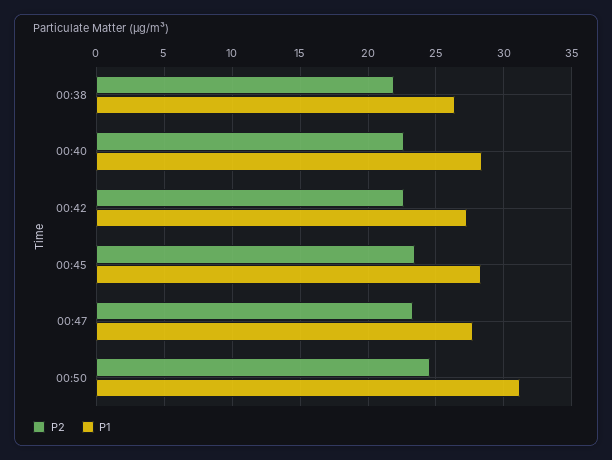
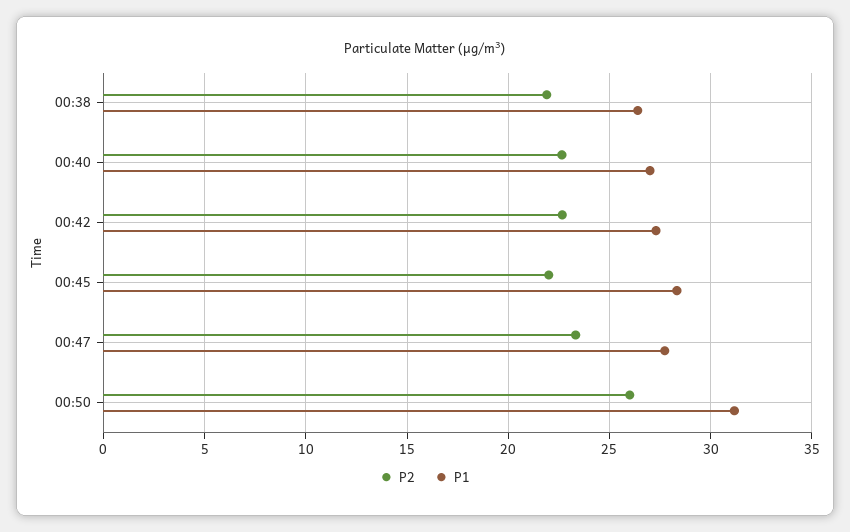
  {
    "P2": {
      "00:38": 22,
      "00:40": 22.5,
      "00:42": 22.5,
-     "00:45": 23.5,
+     "00:45": 22,
      "00:47": 23.5,
-     "00:50": 24.5
+     "00:50": 26
    },
    "P1": {
      "00:38": 26.5,
-     "00:40": 28.5,
+     "00:40": 27,
      "00:42": 27.5,
      "00:45": 28.5,
      "00:47": 27.5,
      "00:50": 31
    }
  }

